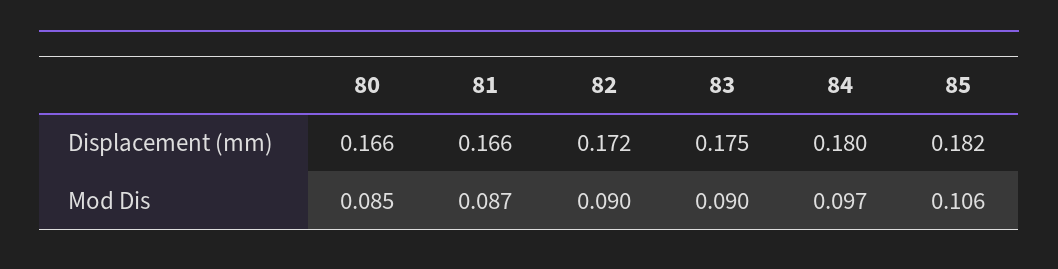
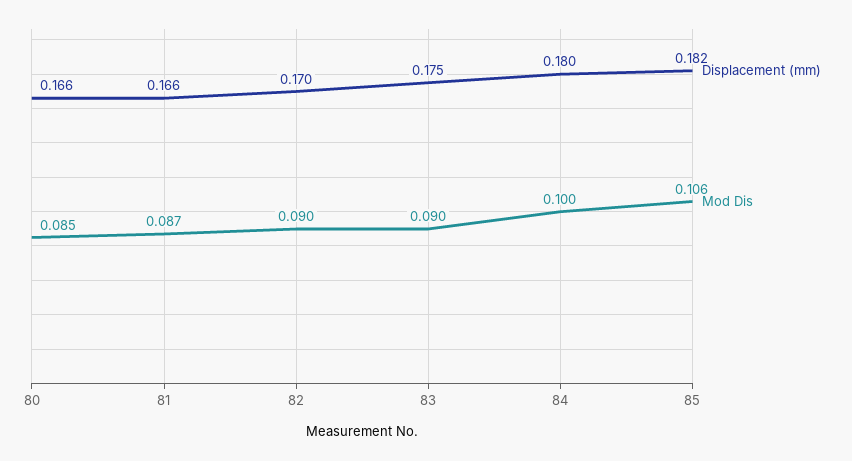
  {
    "Displacement (mm)": {
      "80": 0.166,
      "81": 0.166,
-     "82": 0.172,
+     "82": 0.17,
      "83": 0.175,
      "84": 0.18,
      "85": 0.182
    },
    "Mod Dis": {
      "80": 0.085,
      "81": 0.087,
      "82": 0.09,
      "83": 0.09,
-     "84": 0.097,
+     "84": 0.1,
      "85": 0.106
    }
  }

